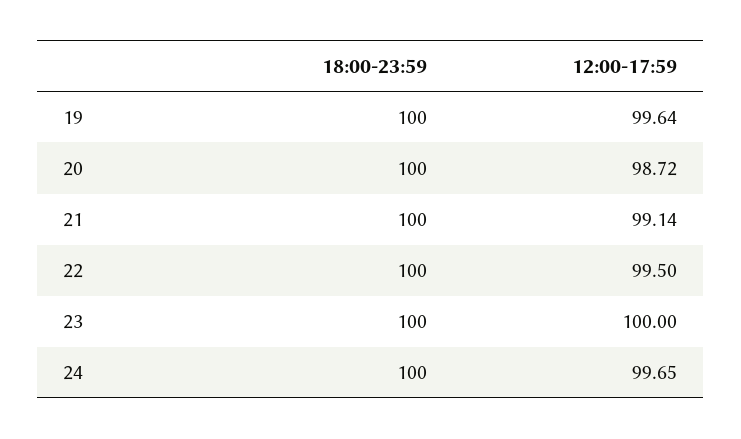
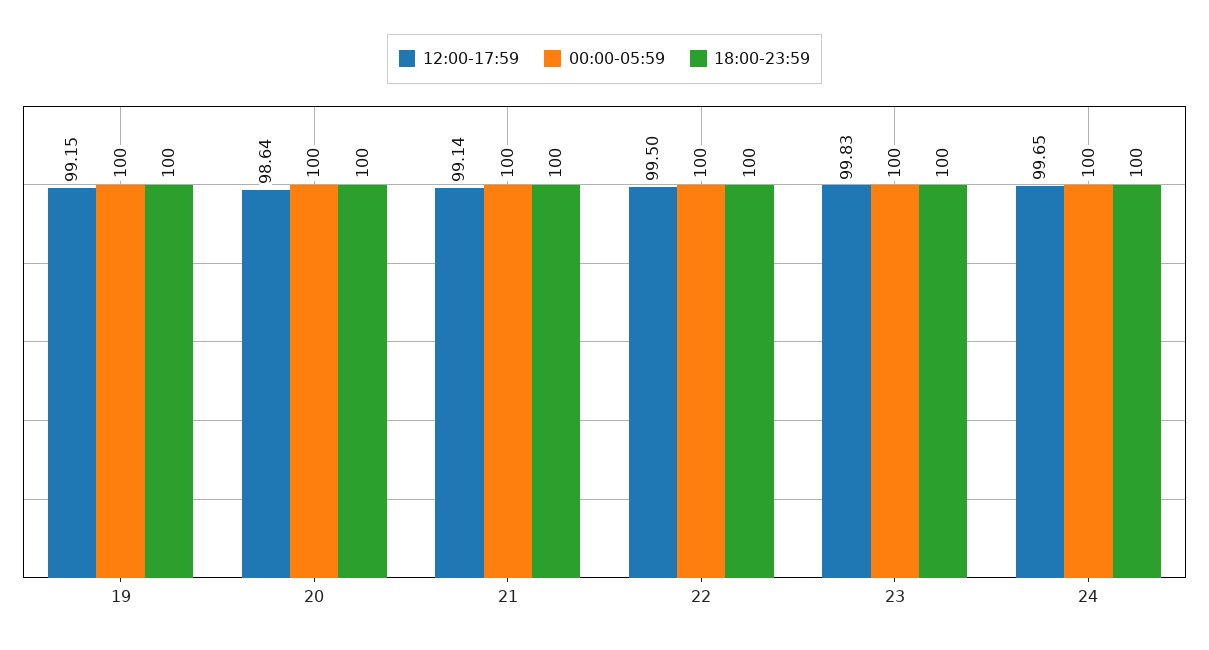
  {
    "18:00-23:59": {
      "19": 100,
      "20": 100,
      "21": 100,
      "22": 100,
      "23": 100,
      "24": 100
    },
    "12:00-17:59": {
-     "19": 99.64,
+     "19": 99.15,
-     "20": 98.72,
+     "20": 98.64,
      "21": 99.14,
      "22": 99.5,
-     "23": 100,
+     "23": 99.83,
      "24": 99.65
-   }
+   },
+   "00:00-05:59": {
+     "19": 100,
+     "20": 100,
+     "21": 100,
+     "22": 100,
+     "23": 100,
+     "24": 100
+   }
  }

